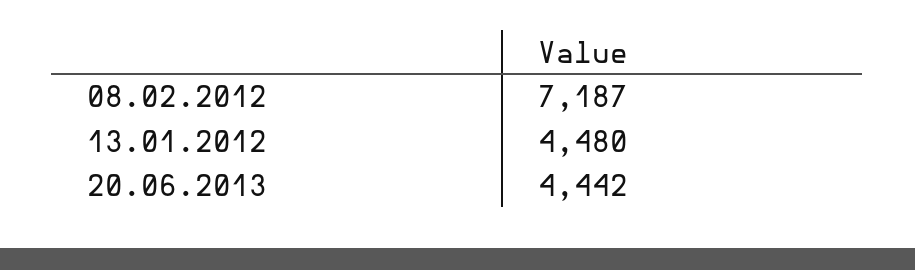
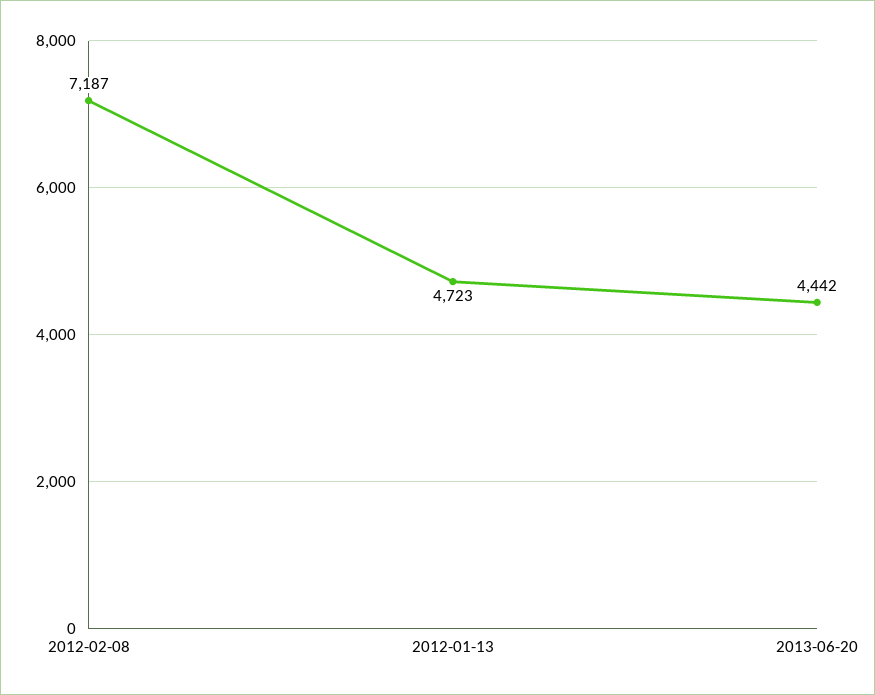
  {
    "08.02.2012": 7187,
-   "13.01.2012": 4480,
+   "13.01.2012": 4723,
    "20.06.2013": 4442
  }

